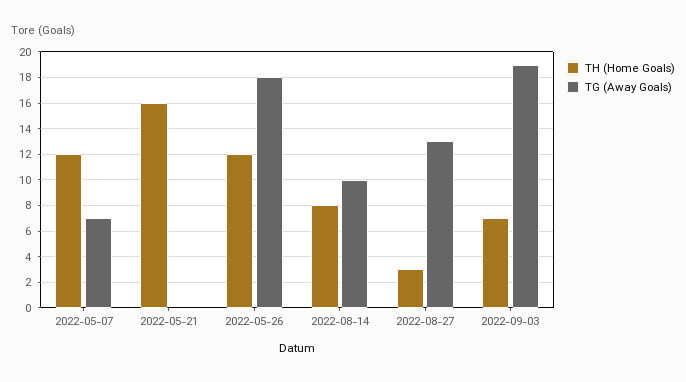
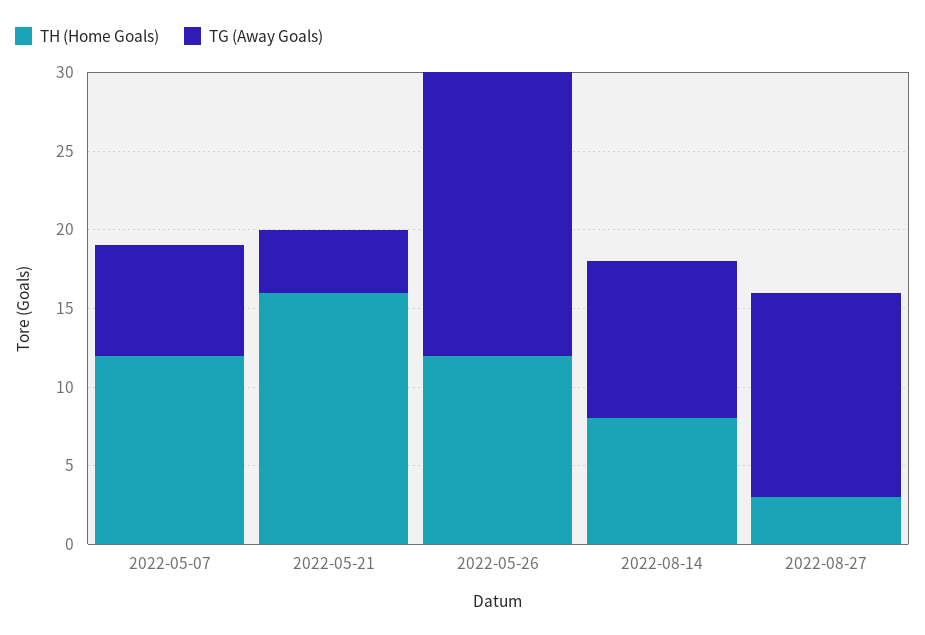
  {
    "TH (Home Goals)": {
      "2022-05-07": 12,
      "2022-05-21": 16,
      "2022-05-26": 12,
      "2022-08-14": 8,
-     "2022-08-27": 3,
+     "2022-08-27": 3
-     "2022-09-03": 7
    },
    "TG (Away Goals)": {
      "2022-05-07": 7,
-     "2022-05-21": 0,
+     "2022-05-21": 4,
      "2022-05-26": 18,
      "2022-08-14": 10,
-     "2022-08-27": 13,
+     "2022-08-27": 13
-     "2022-09-03": 19
    }
  }

